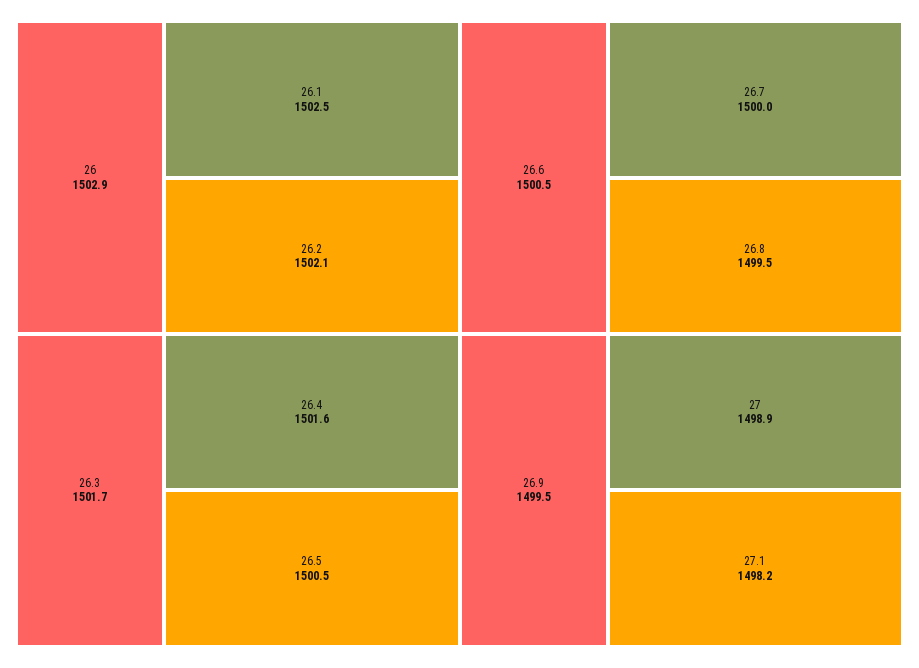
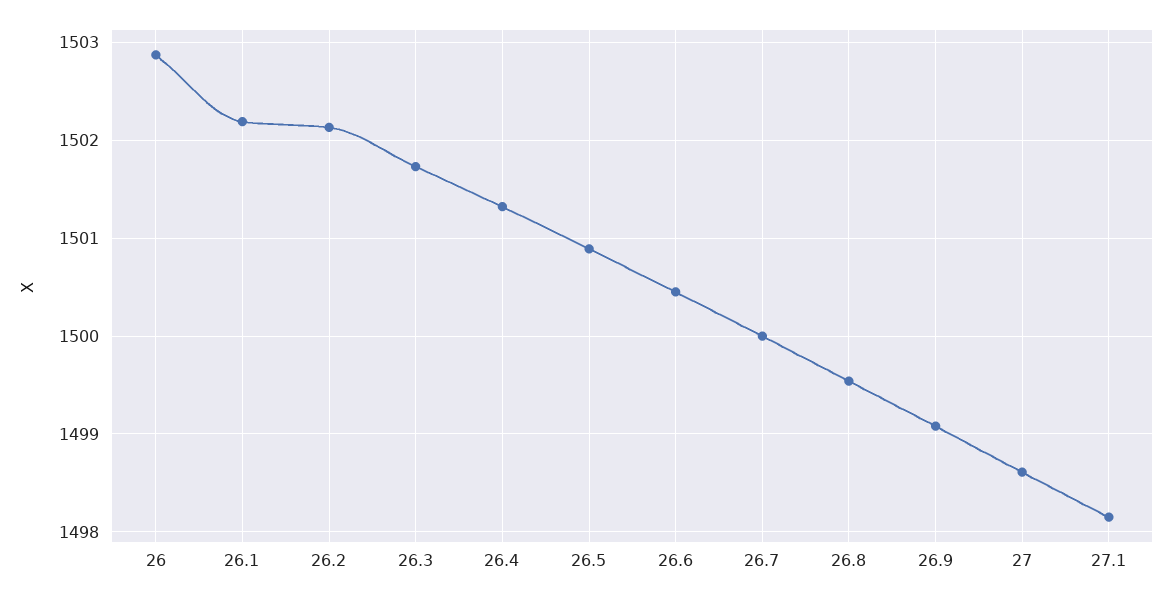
  {
    "26": 1502.9,
-   "26.1": 1502.5,
+   "26.1": 1502.2,
    "26.2": 1502.1,
    "26.3": 1501.7,
-   "26.4": 1501.6,
+   "26.4": 1501.3,
-   "26.5": 1500.5,
+   "26.5": 1500.9,
    "26.6": 1500.5,
    "26.7": 1500,
    "26.8": 1499.5,
-   "26.9": 1499.5,
+   "26.9": 1499.1,
-   "27": 1498.9,
+   "27": 1498.6,
    "27.1": 1498.2
  }

